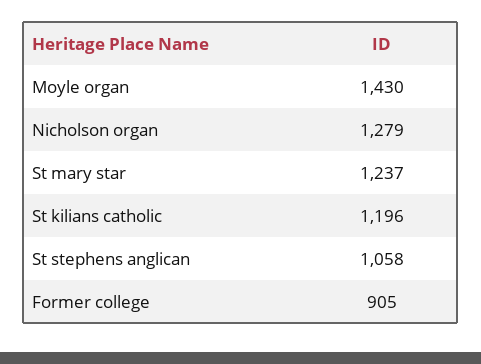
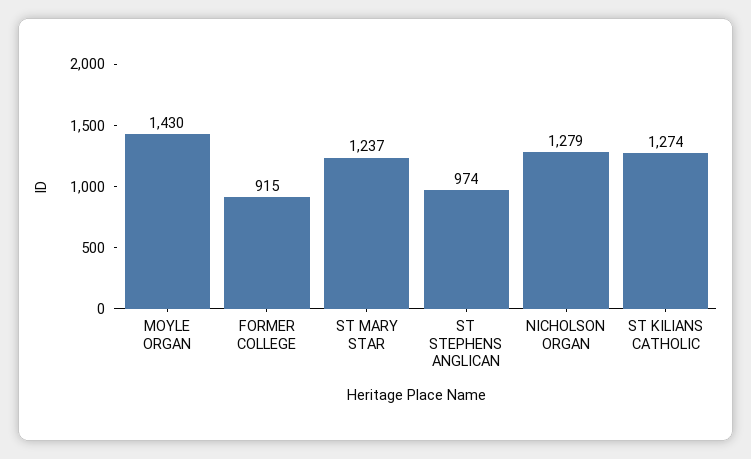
  {
    "Moyle organ": 1430,
    "Nicholson organ": 1279,
    "St mary star": 1237,
-   "St kilians catholic": 1196,
+   "St kilians catholic": 1274,
-   "St stephens anglican": 1058,
+   "St stephens anglican": 974,
-   "Former college": 905
+   "Former college": 915
  }

